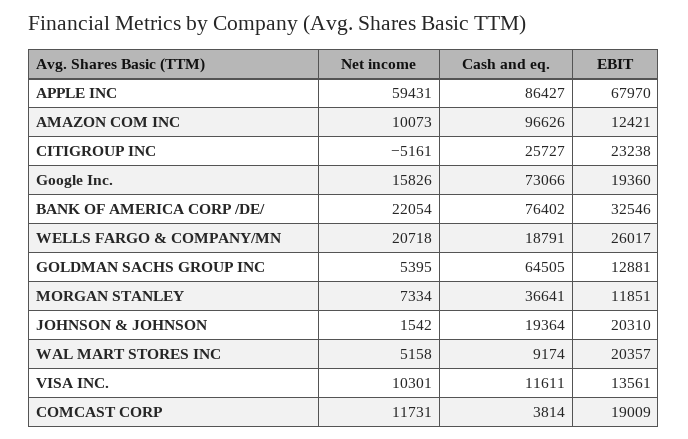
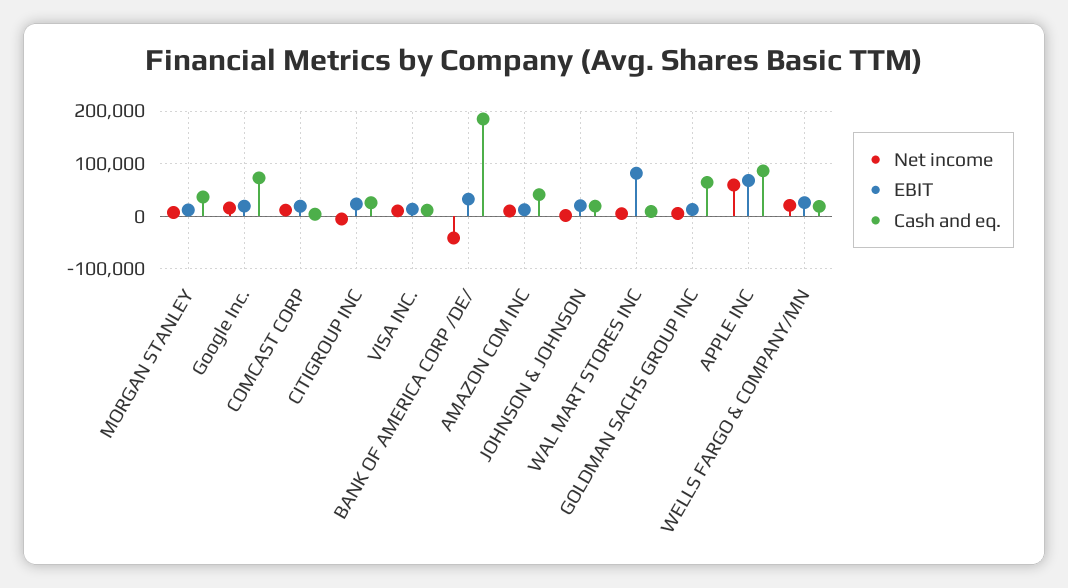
  {
    "Net income": {
      "APPLE INC": 59431,
      "AMAZON COM INC": 10073,
      "CITIGROUP INC": -5161,
      "Google Inc.": 15826,
-     "BANK OF AMERICA CORP /DE/": 22054,
+     "BANK OF AMERICA CORP /DE/": -40000,
      "WELLS FARGO & COMPANY/MN": 20718,
      "GOLDMAN SACHS GROUP INC": 5395,
      "MORGAN STANLEY": 7334,
      "JOHNSON & JOHNSON": 1542,
      "WAL MART STORES INC": 5158,
      "VISA INC.": 10301,
      "COMCAST CORP": 11731
    },
    "Cash and eq.": {
      "APPLE INC": 86427,
-     "AMAZON COM INC": 96626,
+     "AMAZON COM INC": 40000,
      "CITIGROUP INC": 25727,
      "Google Inc.": 73066,
-     "BANK OF AMERICA CORP /DE/": 76402,
+     "BANK OF AMERICA CORP /DE/": 180000,
      "WELLS FARGO & COMPANY/MN": 18791,
      "GOLDMAN SACHS GROUP INC": 64505,
      "MORGAN STANLEY": 36641,
      "JOHNSON & JOHNSON": 19364,
      "WAL MART STORES INC": 9174,
      "VISA INC.": 11611,
      "COMCAST CORP": 3814
    },
    "EBIT": {
      "APPLE INC": 67970,
      "AMAZON COM INC": 12421,
      "CITIGROUP INC": 23238,
      "Google Inc.": 19360,
      "BANK OF AMERICA CORP /DE/": 32546,
      "WELLS FARGO & COMPANY/MN": 26017,
      "GOLDMAN SACHS GROUP INC": 12881,
      "MORGAN STANLEY": 11851,
      "JOHNSON & JOHNSON": 20310,
-     "WAL MART STORES INC": 20357,
+     "WAL MART STORES INC": 80000,
      "VISA INC.": 13561,
      "COMCAST CORP": 19009
    }
  }

